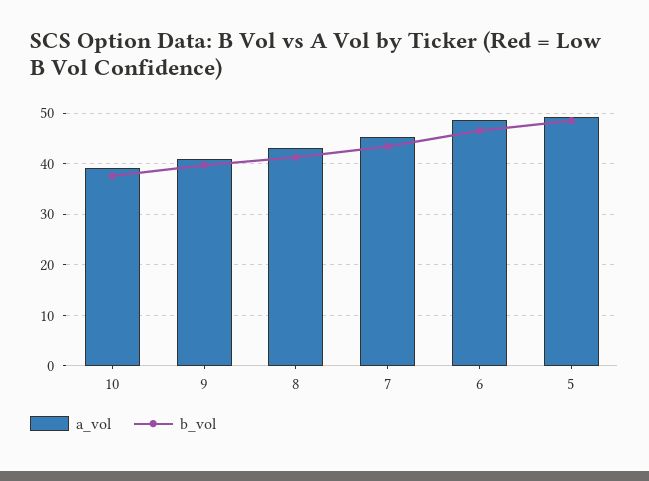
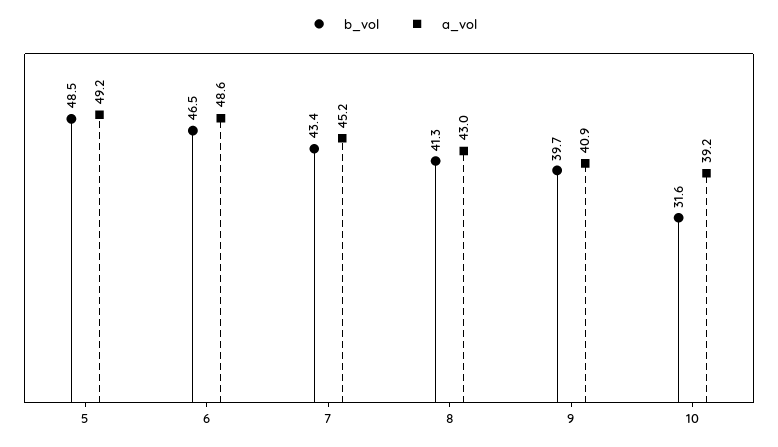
  {
    "a_vol": {
      "10": 39.2,
      "9": 40.9,
      "8": 43,
      "7": 45.2,
      "6": 48.6,
      "5": 49.2
    },
    "b_vol": {
-     "10": 38,
+     "10": 31.6,
      "9": 39.7,
      "8": 41.3,
      "7": 43.4,
      "6": 46.5,
      "5": 48.5
    }
  }

